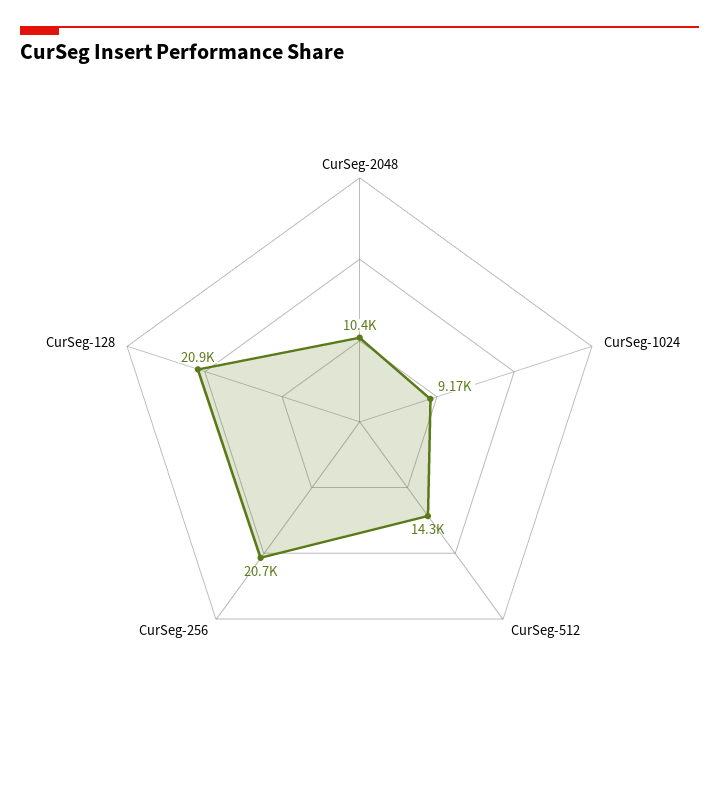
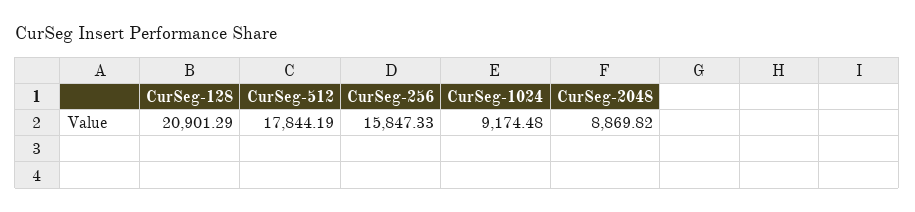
  {
-   "CurSeg-2048": 10400,
+   "CurSeg-2048": 8869.82,
    "CurSeg-1024": 9174.48,
-   "CurSeg-512": 14300,
+   "CurSeg-512": 17844.19,
-   "CurSeg-256": 20700,
+   "CurSeg-256": 15847.33,
    "CurSeg-128": 20901.29
  }

